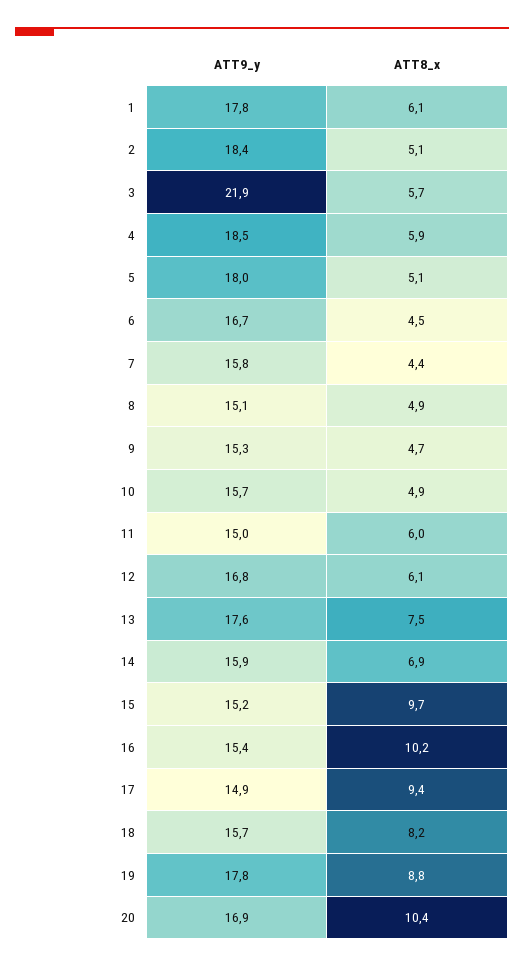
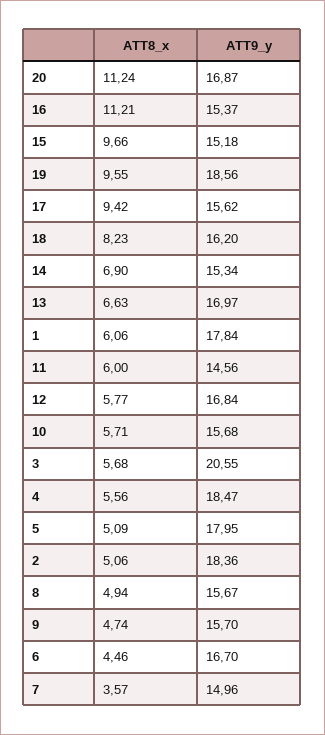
  {
    "ATT9_y": {
      "1": 17.84,
      "2": 18.36,
-     "3": 21.9,
+     "3": 20.55,
      "4": 18.47,
      "5": 17.95,
      "6": 16.7,
-     "7": 15.8,
+     "7": 14.96,
-     "8": 15.1,
+     "8": 15.67,
-     "9": 15.3,
+     "9": 15.7,
      "10": 15.68,
-     "11": 15,
+     "11": 14.56,
      "12": 16.84,
-     "13": 17.6,
+     "13": 16.97,
-     "14": 15.9,
+     "14": 15.34,
      "15": 15.18,
      "16": 15.37,
-     "17": 14.9,
+     "17": 15.62,
-     "18": 15.7,
+     "18": 16.2,
-     "19": 17.8,
+     "19": 18.56,
      "20": 16.87
    },
    "ATT8_x": {
      "1": 6.06,
      "2": 5.06,
      "3": 5.68,
-     "4": 5.9,
+     "4": 5.56,
      "5": 5.09,
      "6": 4.46,
-     "7": 4.4,
+     "7": 3.57,
      "8": 4.94,
      "9": 4.74,
-     "10": 4.9,
+     "10": 5.71,
      "11": 6,
-     "12": 6.1,
+     "12": 5.77,
-     "13": 7.5,
+     "13": 6.63,
      "14": 6.9,
      "15": 9.66,
-     "16": 10.2,
+     "16": 11.21,
      "17": 9.42,
      "18": 8.23,
-     "19": 8.8,
+     "19": 9.55,
-     "20": 10.4
+     "20": 11.24
    }
  }

